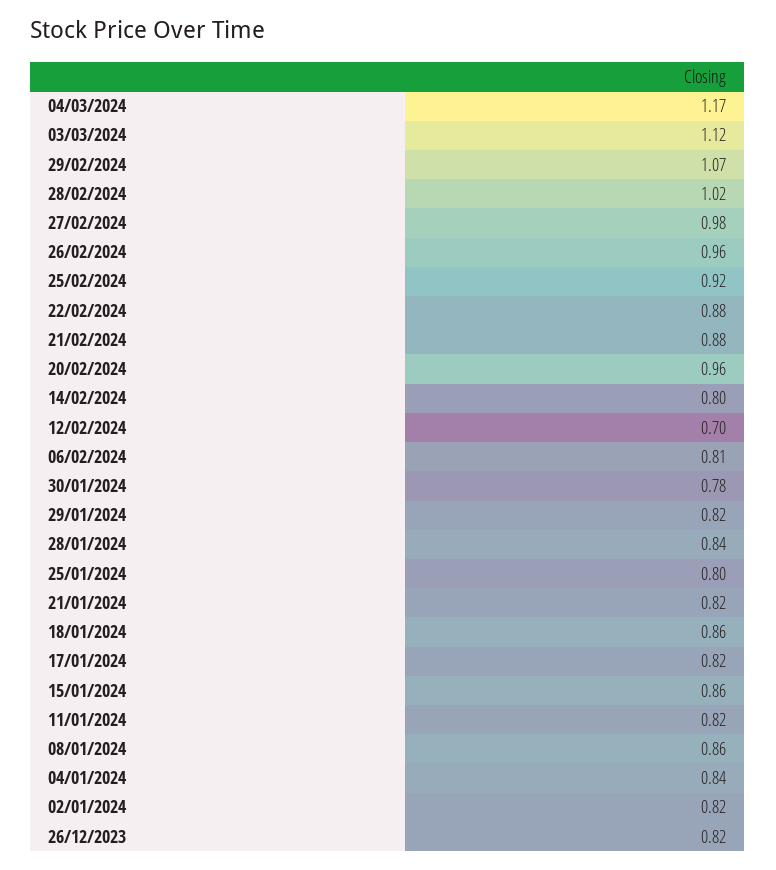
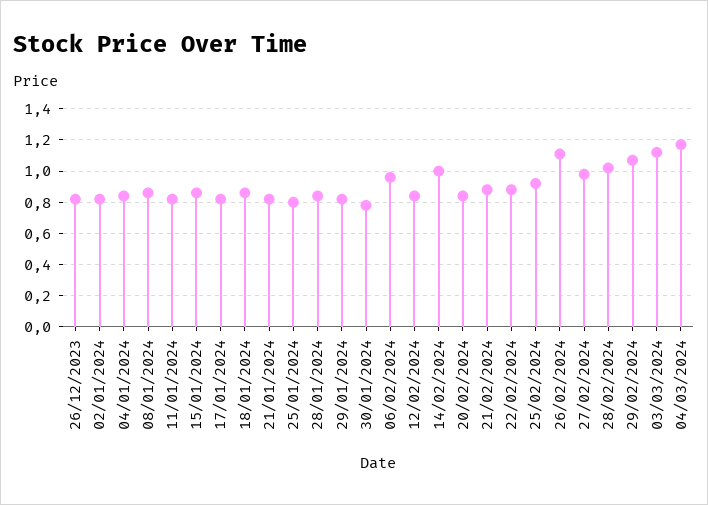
  {
    "04/03/2024": 1.17,
    "03/03/2024": 1.12,
    "29/02/2024": 1.07,
    "28/02/2024": 1.02,
    "27/02/2024": 0.98,
-   "26/02/2024": 0.96,
+   "26/02/2024": 1.1,
    "25/02/2024": 0.92,
    "22/02/2024": 0.88,
    "21/02/2024": 0.88,
-   "20/02/2024": 0.96,
+   "20/02/2024": 0.85,
-   "14/02/2024": 0.8,
+   "14/02/2024": 1,
-   "12/02/2024": 0.7,
+   "12/02/2024": 0.85,
-   "06/02/2024": 0.81,
+   "06/02/2024": 0.95,
    "30/01/2024": 0.78,
    "29/01/2024": 0.82,
    "28/01/2024": 0.84,
    "25/01/2024": 0.8,
    "21/01/2024": 0.82,
    "18/01/2024": 0.86,
    "17/01/2024": 0.82,
    "15/01/2024": 0.86,
    "11/01/2024": 0.82,
    "08/01/2024": 0.86,
    "04/01/2024": 0.84,
    "02/01/2024": 0.82,
    "26/12/2023": 0.82
  }

